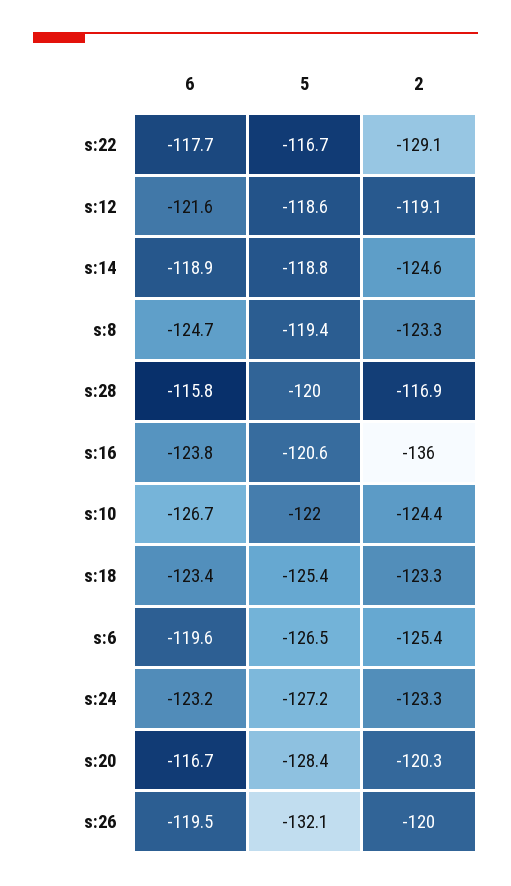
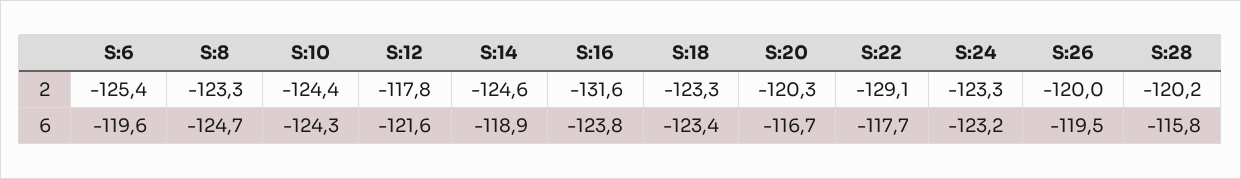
  {
    "6": {
      "s:22": -117.7,
      "s:12": -121.6,
      "s:14": -118.9,
      "s:8": -124.7,
      "s:28": -115.8,
      "s:16": -123.8,
-     "s:10": -126.7,
+     "s:10": -124.3,
      "s:18": -123.4,
      "s:6": -119.6,
      "s:24": -123.2,
      "s:20": -116.7,
      "s:26": -119.5
    },
-   "5": {
-     "s:22": -116.7,
-     "s:12": -118.6,
-     "s:14": -118.8,
-     "s:8": -119.4,
-     "s:28": -120,
-     "s:16": -120.6,
-     "s:10": -122,
-     "s:18": -125.4,
-     "s:6": -126.5,
-     "s:24": -127.2,
-     "s:20": -128.4,
-     "s:26": -132.1
-   },
    "2": {
      "s:22": -129.1,
-     "s:12": -119.1,
+     "s:12": -117.8,
      "s:14": -124.6,
      "s:8": -123.3,
-     "s:28": -116.9,
+     "s:28": -120.2,
-     "s:16": -136,
+     "s:16": -131.6,
      "s:10": -124.4,
      "s:18": -123.3,
      "s:6": -125.4,
      "s:24": -123.3,
      "s:20": -120.3,
      "s:26": -120
    }
  }

